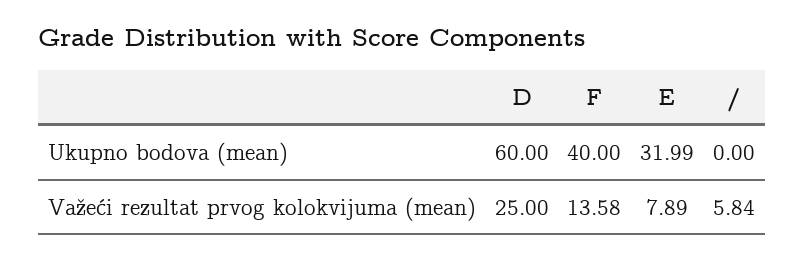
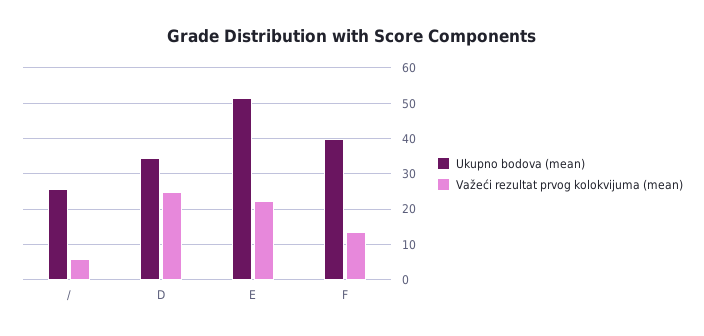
  {
    "Ukupno bodova (mean)": {
-     "D": 60,
+     "D": 34,
      "F": 40,
-     "E": 31.99,
+     "E": 52,
-     "/": 0
+     "/": 26
    },
    "Važeći rezultat prvog kolokvijuma (mean)": {
      "D": 25,
      "F": 13.58,
-     "E": 7.89,
+     "E": 22,
      "/": 5.84
    }
  }

